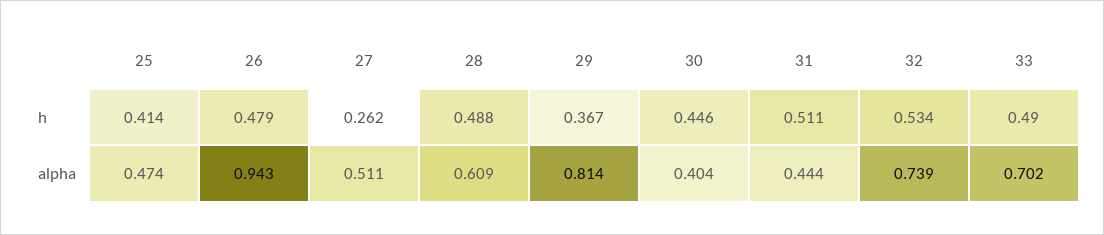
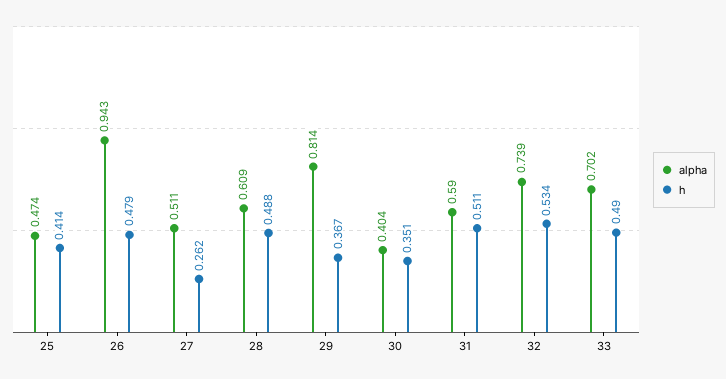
  {
    "h": {
      "25": 0.414,
      "26": 0.479,
      "27": 0.262,
      "28": 0.488,
      "29": 0.367,
-     "30": 0.446,
+     "30": 0.351,
      "31": 0.511,
      "32": 0.534,
      "33": 0.49
    },
    "alpha": {
      "25": 0.474,
      "26": 0.943,
      "27": 0.511,
      "28": 0.609,
      "29": 0.814,
      "30": 0.404,
-     "31": 0.444,
+     "31": 0.59,
      "32": 0.739,
      "33": 0.702
    }
  }

